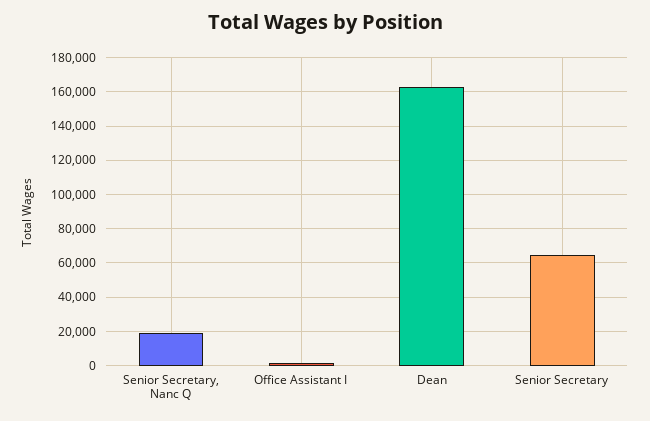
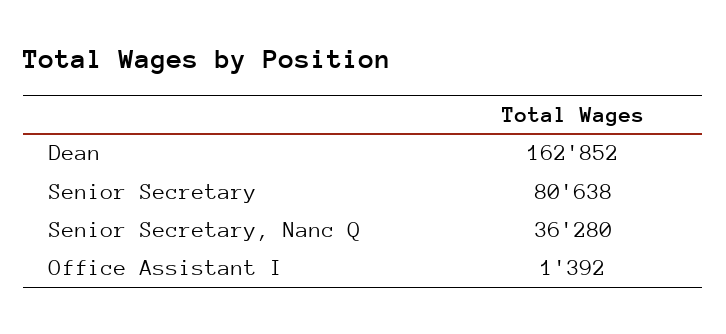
  {
-   "Senior Secretary, Nanc Q": 20000,
+   "Senior Secretary, Nanc Q": 36280,
    "Office Assistant I": 1392,
    "Dean": 162852,
-   "Senior Secretary": 65000
+   "Senior Secretary": 80638
  }

